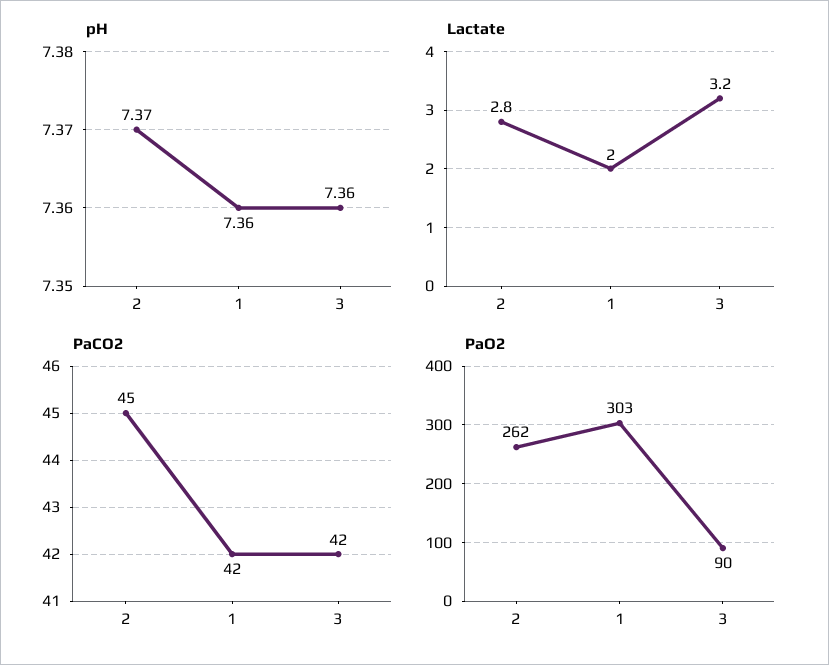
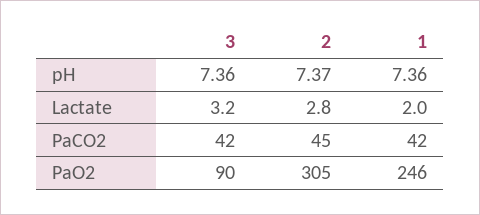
  {
    "pH": {
      "2": 7.37,
      "1": 7.36,
      "3": 7.36
    },
    "Lactate": {
      "2": 2.8,
      "1": 2,
      "3": 3.2
    },
    "PaCO2": {
      "2": 45,
      "1": 42,
      "3": 42
    },
    "PaO2": {
-     "2": 262,
+     "2": 305,
-     "1": 303,
+     "1": 246,
      "3": 90
    }
  }

